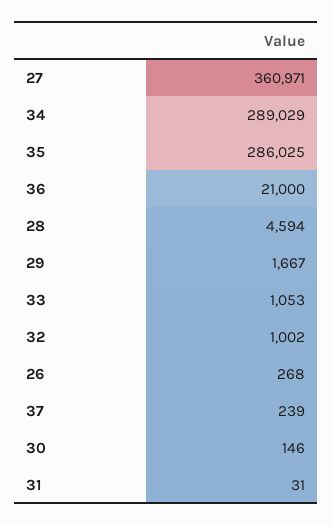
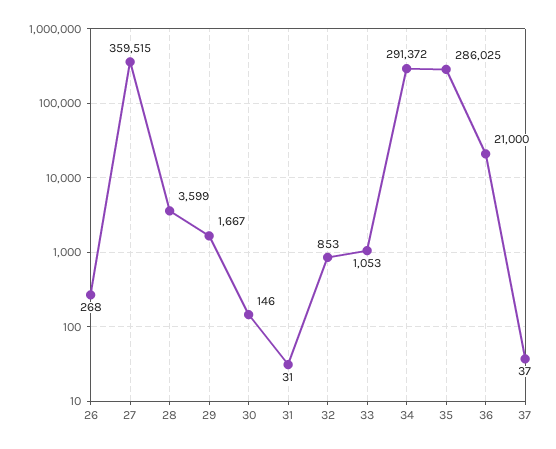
  {
-   "27": 360971,
+   "27": 359515,
-   "34": 289029,
+   "34": 291372,
    "35": 286025,
    "36": 21000,
-   "28": 4594,
+   "28": 3599,
    "29": 1667,
    "33": 1053,
-   "32": 1002,
+   "32": 853,
    "26": 268,
-   "37": 239,
+   "37": 37,
    "30": 146,
    "31": 31
  }

